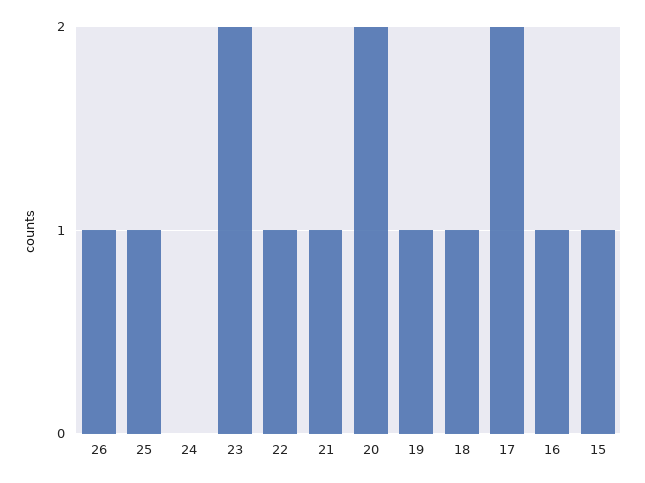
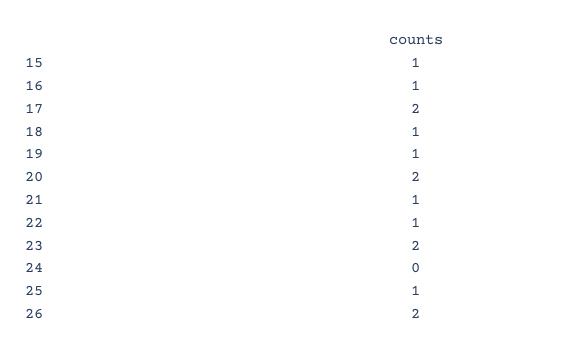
  {
-   "26": 1,
+   "26": 2,
    "25": 1,
    "24": 0,
    "23": 2,
    "22": 1,
    "21": 1,
    "20": 2,
    "19": 1,
    "18": 1,
    "17": 2,
    "16": 1,
    "15": 1
  }

